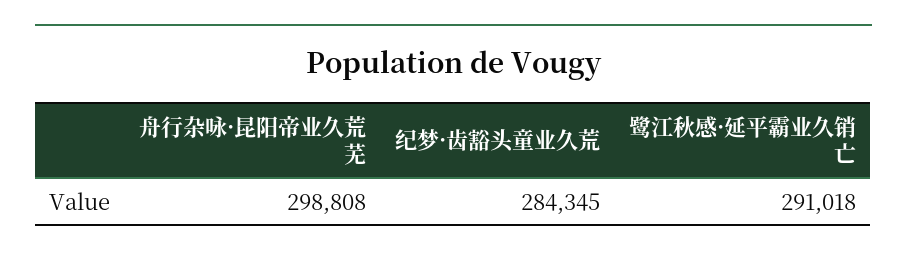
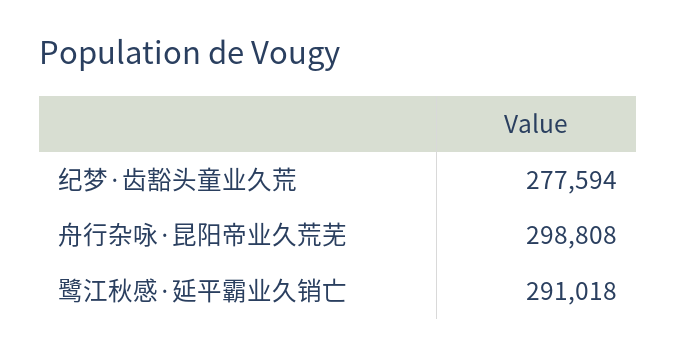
  {
    "舟行杂咏·昆阳帝业久荒芜": 298808,
-   "纪梦·齿豁头童业久荒": 284345,
+   "纪梦·齿豁头童业久荒": 277594,
    "鹭江秋感·延平霸业久销亡": 291018
  }

